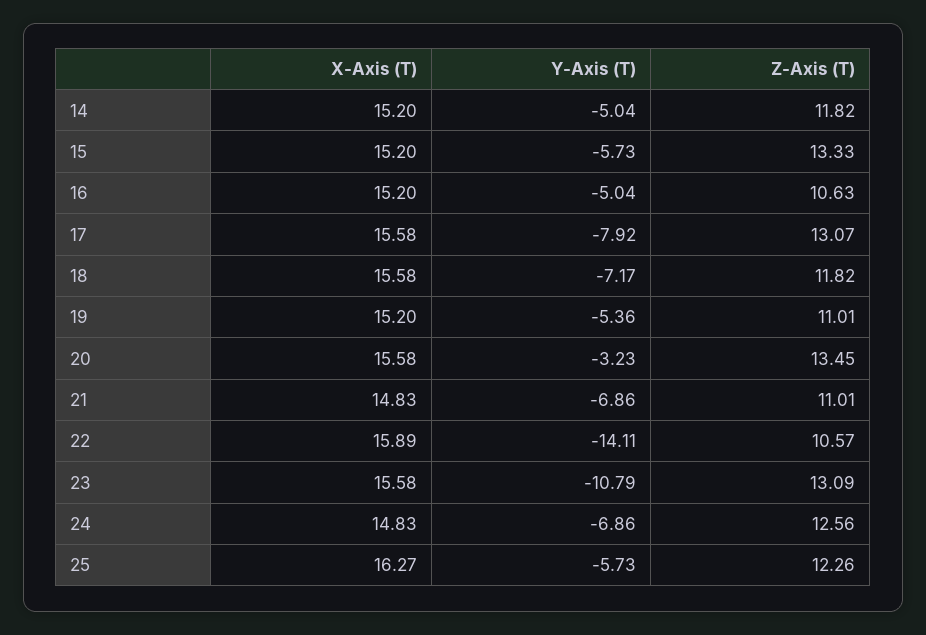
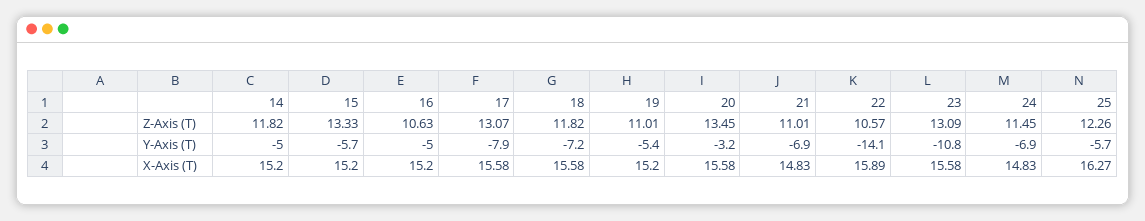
  {
    "X-Axis (T)": {
      "14": 15.2,
      "15": 15.2,
      "16": 15.2,
      "17": 15.58,
      "18": 15.58,
      "19": 15.2,
      "20": 15.58,
      "21": 14.83,
      "22": 15.89,
      "23": 15.58,
      "24": 14.83,
      "25": 16.27
    },
    "Y-Axis (T)": {
      "14": -5.04,
      "15": -5.73,
      "16": -5.04,
      "17": -7.92,
      "18": -7.17,
      "19": -5.36,
      "20": -3.23,
      "21": -6.86,
      "22": -14.11,
      "23": -10.79,
      "24": -6.86,
      "25": -5.73
    },
    "Z-Axis (T)": {
      "14": 11.82,
      "15": 13.33,
      "16": 10.63,
      "17": 13.07,
      "18": 11.82,
      "19": 11.01,
      "20": 13.45,
      "21": 11.01,
      "22": 10.57,
      "23": 13.09,
-     "24": 12.56,
+     "24": 11.45,
      "25": 12.26
    }
  }

